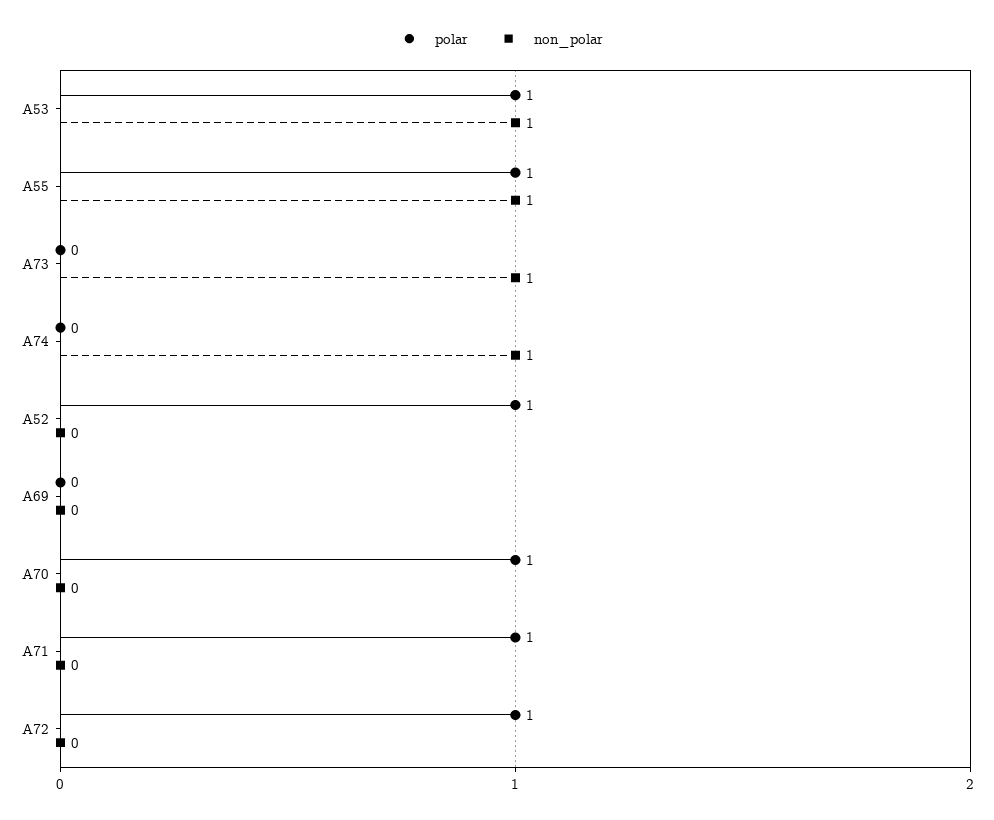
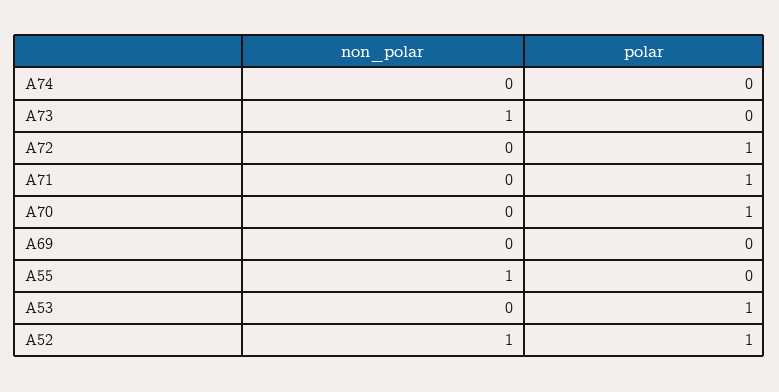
  {
    "polar": {
      "A53": 1,
-     "A55": 1,
+     "A55": 0,
      "A73": 0,
      "A74": 0,
      "A52": 1,
      "A69": 0,
      "A70": 1,
      "A71": 1,
      "A72": 1
    },
    "non_polar": {
-     "A53": 1,
+     "A53": 0,
      "A55": 1,
      "A73": 1,
-     "A74": 1,
+     "A74": 0,
-     "A52": 0,
+     "A52": 1,
      "A69": 0,
      "A70": 0,
      "A71": 0,
      "A72": 0
    }
  }

